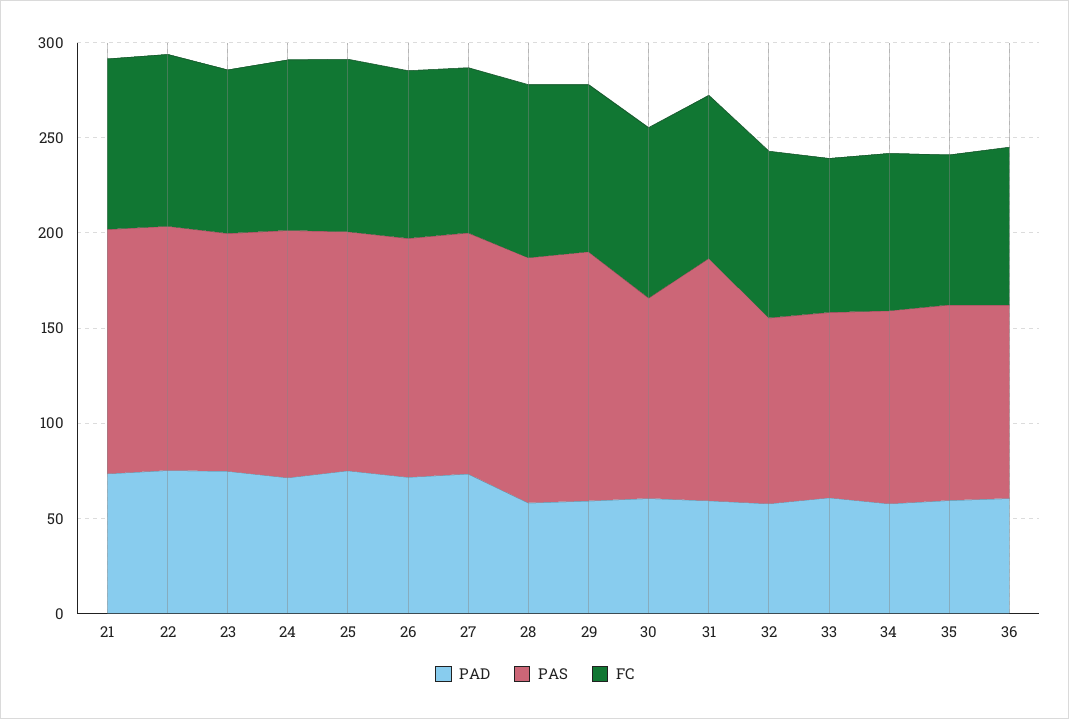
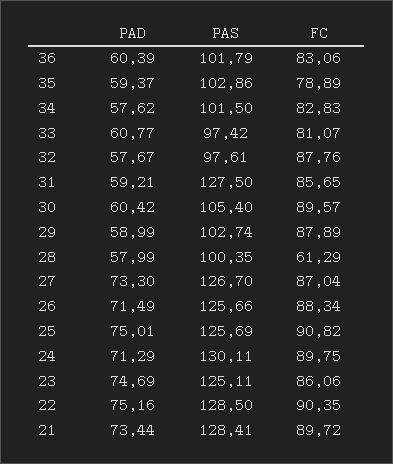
  {
    "PAD": {
      "21": 73.44,
      "22": 75.16,
      "23": 74.69,
      "24": 71.29,
      "25": 75.01,
      "26": 71.49,
      "27": 73.3,
      "28": 57.99,
      "29": 58.99,
      "30": 60.42,
      "31": 59.21,
      "32": 57.67,
      "33": 60.77,
      "34": 57.62,
      "35": 59.37,
      "36": 60.39
    },
    "PAS": {
      "21": 128.41,
      "22": 128.5,
      "23": 125.11,
      "24": 130.11,
      "25": 125.69,
      "26": 125.66,
      "27": 126.7,
-     "28": 130,
+     "28": 100.35,
-     "29": 130,
+     "29": 102.74,
      "30": 105.4,
      "31": 127.5,
      "32": 97.61,
      "33": 97.42,
      "34": 101.5,
      "35": 102.86,
      "36": 101.79
    },
    "FC": {
      "21": 89.72,
      "22": 90.35,
      "23": 86.06,
      "24": 89.75,
      "25": 90.82,
      "26": 88.34,
      "27": 87.04,
-     "28": 90,
+     "28": 61.29,
      "29": 87.89,
      "30": 89.57,
      "31": 85.65,
      "32": 87.76,
      "33": 81.07,
      "34": 82.83,
      "35": 78.89,
      "36": 83.06
    }
  }

